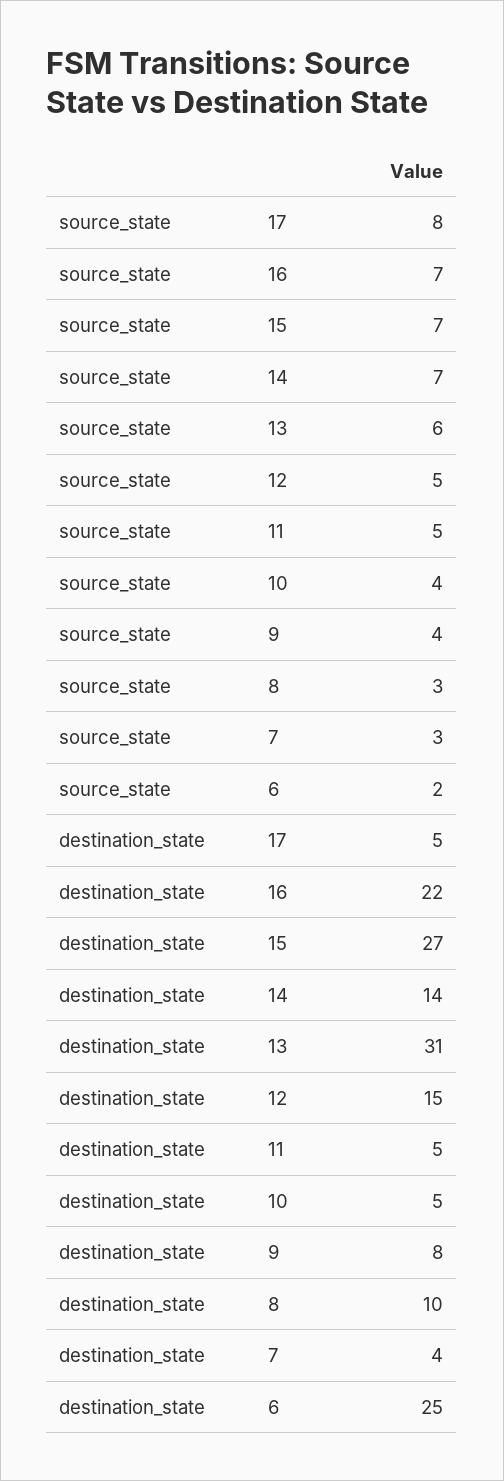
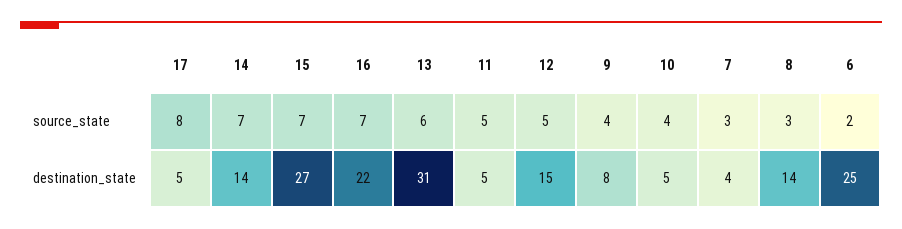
  {
    "source_state": {
      "17": 8,
      "16": 7,
      "15": 7,
      "14": 7,
      "13": 6,
      "12": 5,
      "11": 5,
      "10": 4,
      "9": 4,
      "8": 3,
      "7": 3,
      "6": 2
    },
    "destination_state": {
      "17": 5,
      "16": 22,
      "15": 27,
      "14": 14,
      "13": 31,
      "12": 15,
      "11": 5,
      "10": 5,
      "9": 8,
-     "8": 10,
+     "8": 14,
      "7": 4,
      "6": 25
    }
  }

